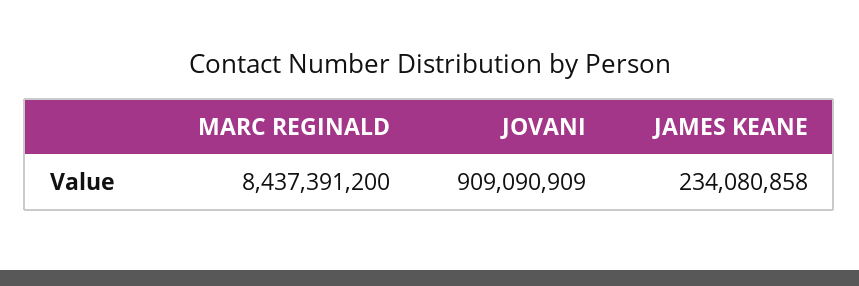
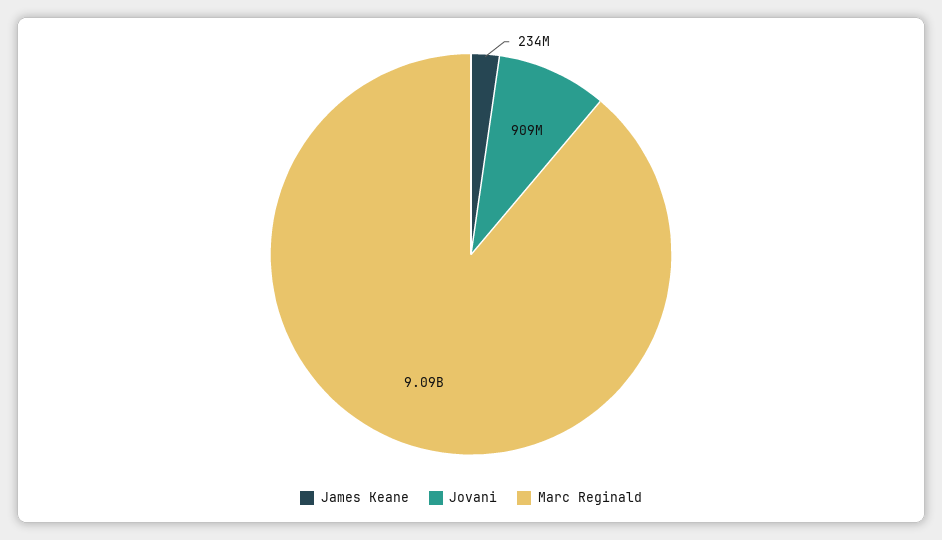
  {
-   "MARC REGINALD": 8437391200,
+   "MARC REGINALD": 9090000000,
    "JOVANI": 909090909,
    "JAMES KEANE": 234080858
  }

